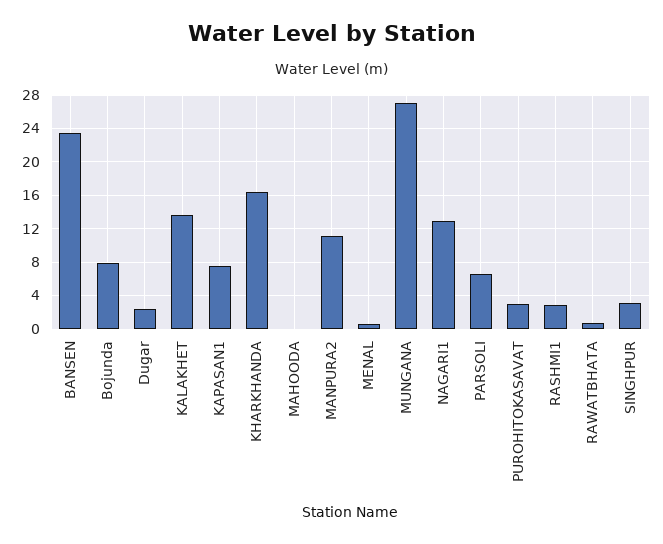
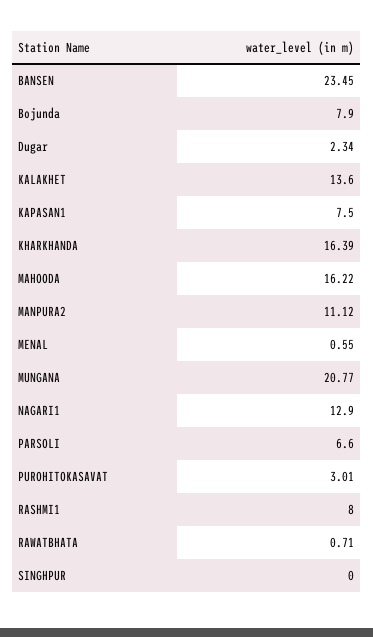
  {
    "BANSEN": 23.45,
    "Bojunda": 7.9,
    "Dugar": 2.34,
    "KALAKHET": 13.6,
    "KAPASAN1": 7.5,
    "KHARKHANDA": 16.39,
-   "MAHOODA": 0,
+   "MAHOODA": 16.22,
    "MANPURA2": 11.12,
    "MENAL": 0.55,
-   "MUNGANA": 27,
+   "MUNGANA": 20.77,
    "NAGARI1": 12.9,
    "PARSOLI": 6.6,
    "PUROHITOKASAVAT": 3.01,
-   "RASHMI1": 3,
+   "RASHMI1": 8,
    "RAWATBHATA": 0.71,
-   "SINGHPUR": 3
+   "SINGHPUR": 0
  }

